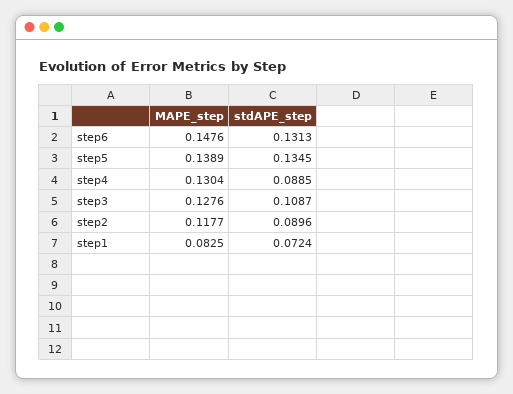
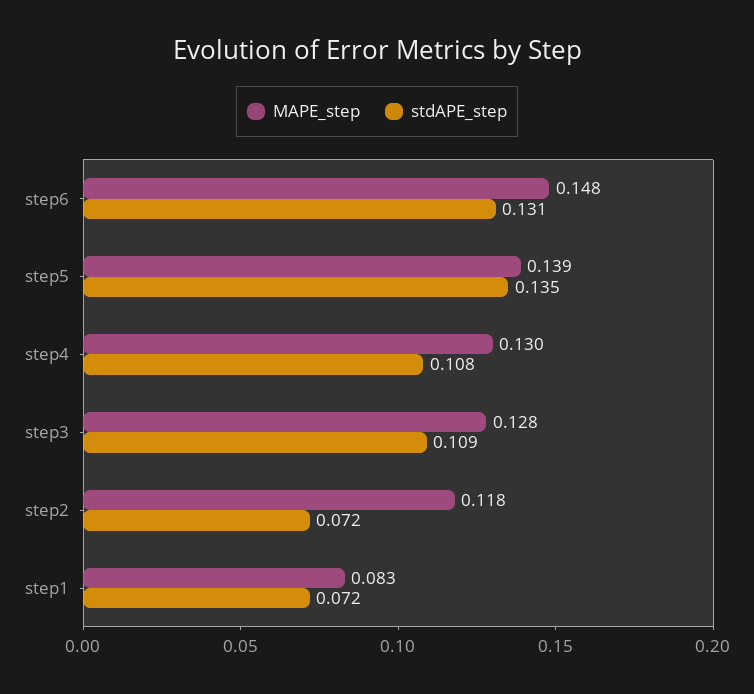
  {
    "MAPE_step": {
      "step6": 0.1476,
      "step5": 0.1389,
      "step4": 0.1304,
      "step3": 0.1276,
      "step2": 0.1177,
      "step1": 0.0825
    },
    "stdAPE_step": {
      "step6": 0.1313,
      "step5": 0.1345,
-     "step4": 0.0885,
+     "step4": 0.108,
      "step3": 0.1087,
-     "step2": 0.0896,
+     "step2": 0.072,
      "step1": 0.0724
    }
  }

